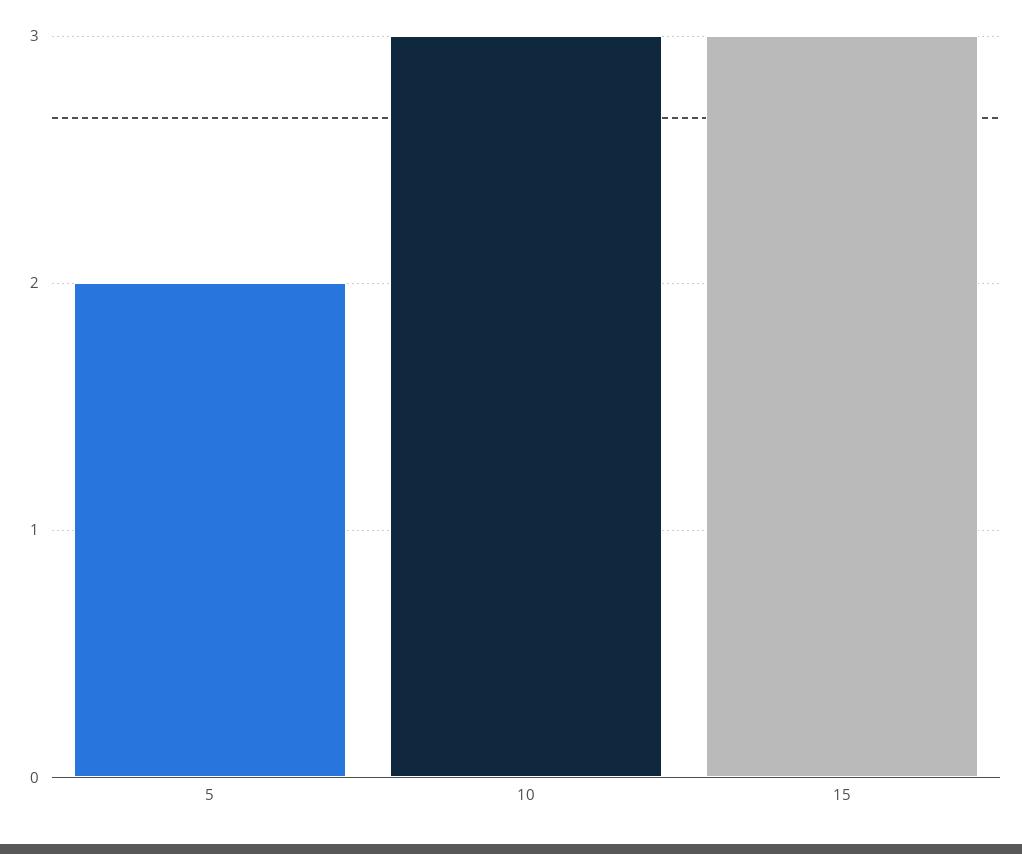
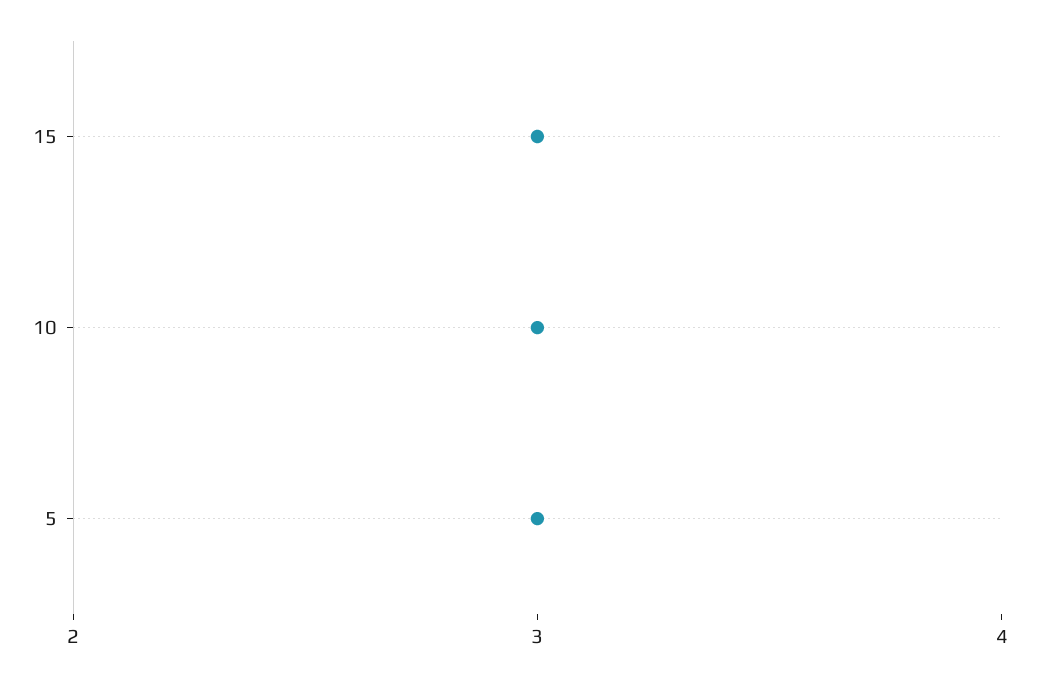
  {
-   "5": 2,
+   "5": 3,
    "10": 3,
    "15": 3
  }

